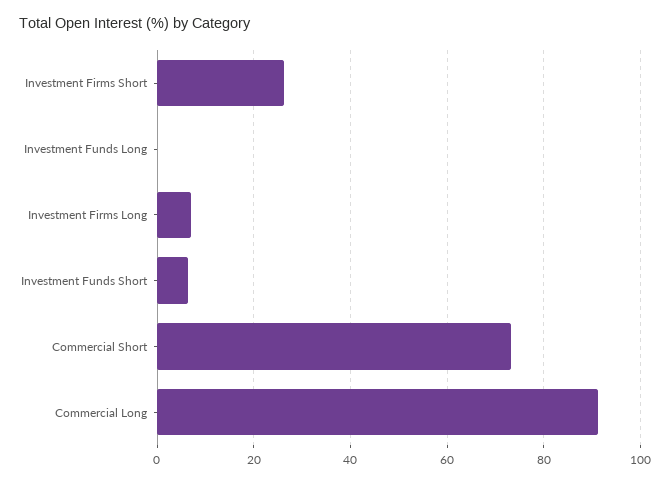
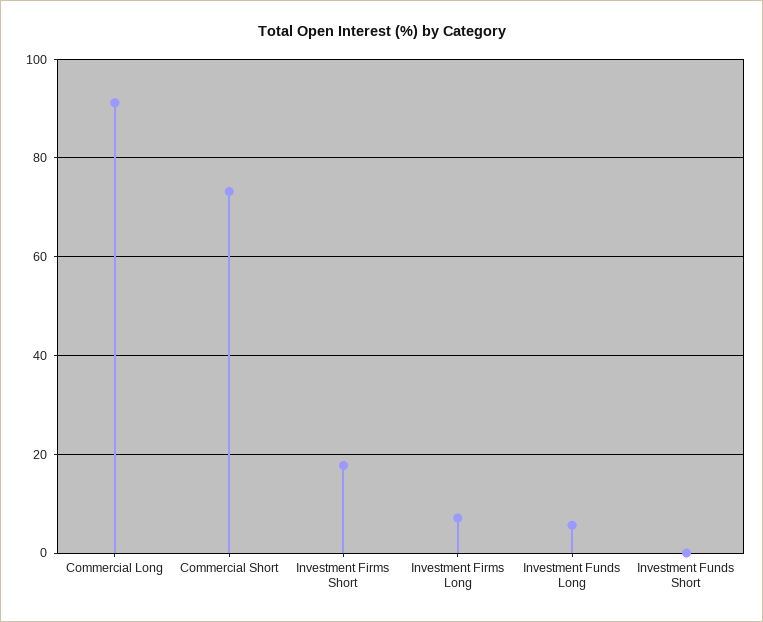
  {
-   "Investment Firms Short": 26,
+   "Investment Firms Short": 18,
-   "Investment Funds Long": 0,
+   "Investment Funds Long": 6,
    "Investment Firms Long": 8,
-   "Investment Funds Short": 6,
+   "Investment Funds Short": 0,
    "Commercial Short": 74,
    "Commercial Long": 92
  }

